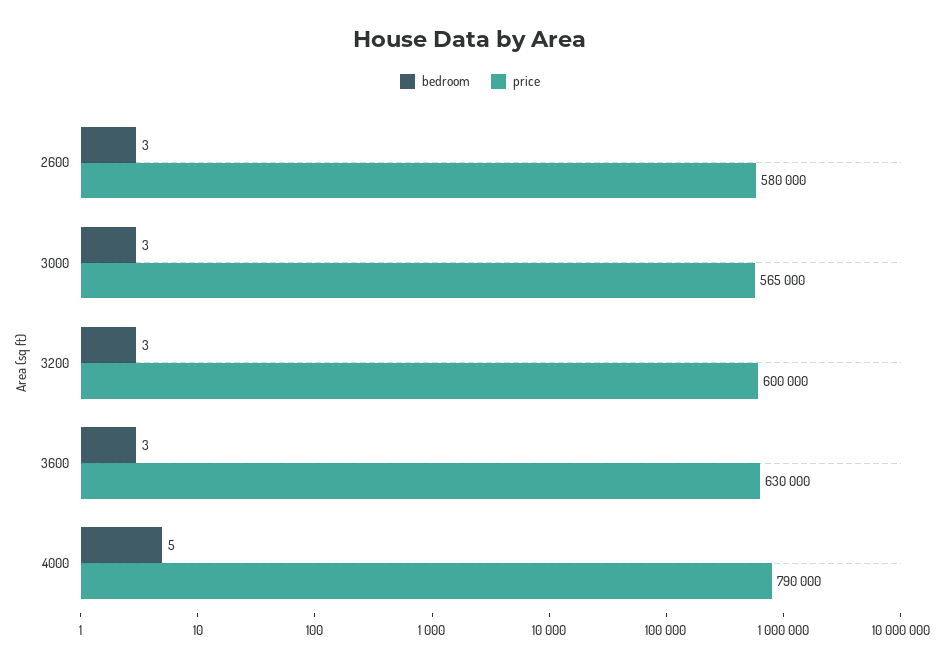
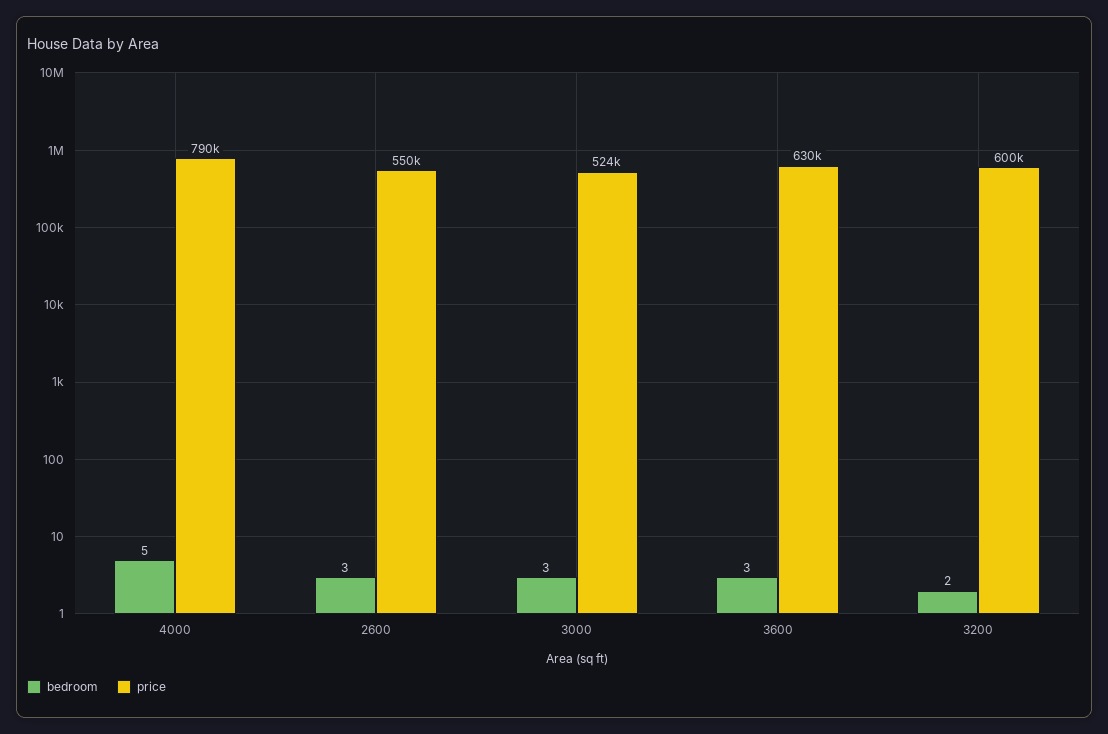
  {
    "bedroom": {
      "2600": 3,
      "3000": 3,
-     "3200": 3,
+     "3200": 2,
      "3600": 3,
      "4000": 5
    },
    "price": {
-     "2600": 580000,
+     "2600": 550000,
-     "3000": 565000,
+     "3000": 524000,
      "3200": 600000,
      "3600": 630000,
      "4000": 790000
    }
  }

